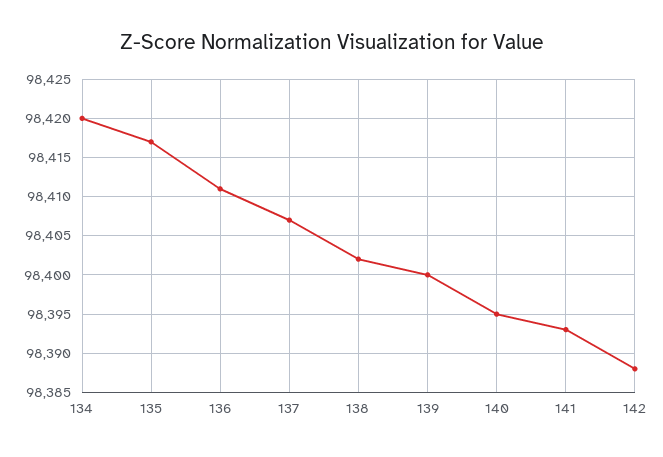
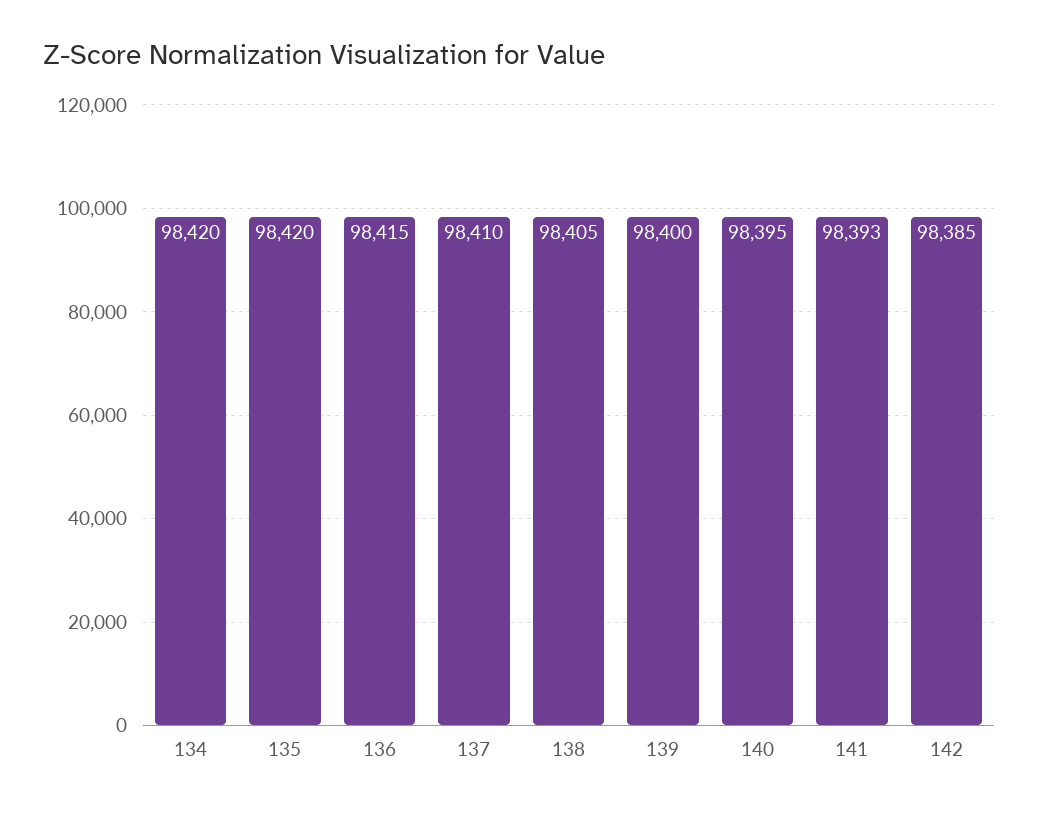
  {
    "134": 98420,
-   "135": 98417,
+   "135": 98420,
-   "136": 98411,
+   "136": 98415,
-   "137": 98407,
+   "137": 98410,
-   "138": 98402,
+   "138": 98405,
    "139": 98400,
    "140": 98395,
    "141": 98393,
-   "142": 98388
+   "142": 98385
  }

